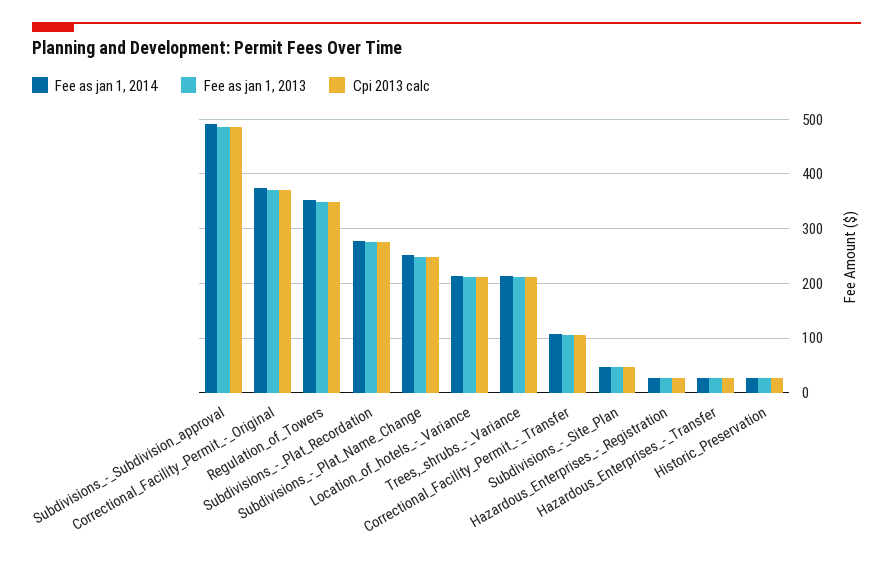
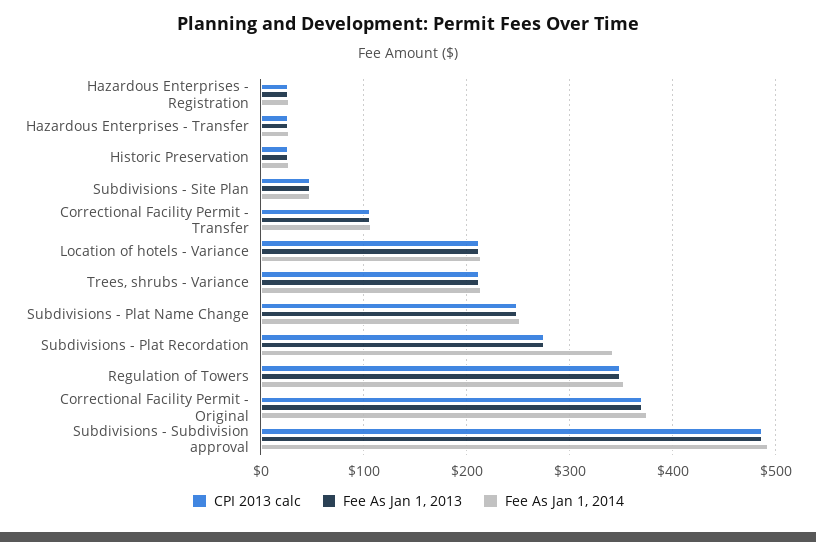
  {
    "Fee as jan 1, 2014": {
      "Subdivisions_-_Subdivision_approval": 490,
      "Correctional_Facility_Permit_-_Original": 380,
      "Regulation_of_Towers": 350,
-     "Subdivisions_-_Plat_Recordation": 280,
+     "Subdivisions_-_Plat_Recordation": 340,
      "Subdivisions_-_Plat_Name_Change": 250,
      "Location_of_hotels_-_Variance": 210,
      "Trees,_shrubs_-_Variance": 210,
      "Correctional_Facility_Permit_-_Transfer": 110,
      "Subdivisions_-_Site_Plan": 50,
      "Hazardous_Enterprises_-_Registration": 30,
      "Hazardous_Enterprises_-_Transfer": 30,
      "Historic_Preservation": 30
    },
    "Fee as jan 1, 2013": {
      "Subdivisions_-_Subdivision_approval": 490,
      "Correctional_Facility_Permit_-_Original": 370,
      "Regulation_of_Towers": 350,
      "Subdivisions_-_Plat_Recordation": 270,
      "Subdivisions_-_Plat_Name_Change": 250,
      "Location_of_hotels_-_Variance": 210,
      "Trees,_shrubs_-_Variance": 210,
      "Correctional_Facility_Permit_-_Transfer": 110,
      "Subdivisions_-_Site_Plan": 50,
      "Hazardous_Enterprises_-_Registration": 30,
      "Hazardous_Enterprises_-_Transfer": 30,
      "Historic_Preservation": 30
    },
    "Cpi 2013 calc": {
      "Subdivisions_-_Subdivision_approval": 490,
      "Correctional_Facility_Permit_-_Original": 370,
      "Regulation_of_Towers": 350,
      "Subdivisions_-_Plat_Recordation": 270,
      "Subdivisions_-_Plat_Name_Change": 250,
      "Location_of_hotels_-_Variance": 210,
      "Trees,_shrubs_-_Variance": 210,
      "Correctional_Facility_Permit_-_Transfer": 110,
      "Subdivisions_-_Site_Plan": 50,
      "Hazardous_Enterprises_-_Registration": 30,
      "Hazardous_Enterprises_-_Transfer": 30,
      "Historic_Preservation": 30
    }
  }

